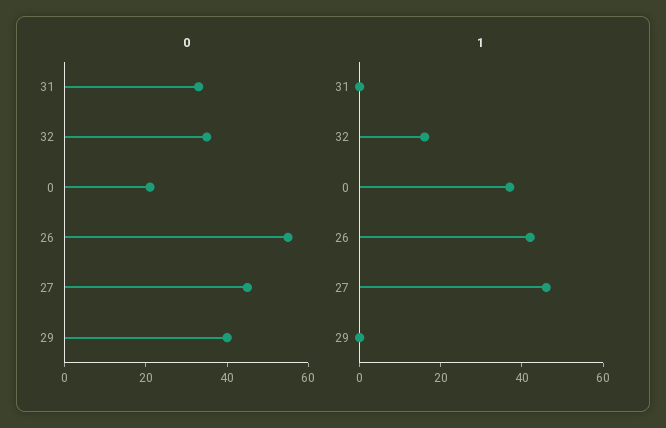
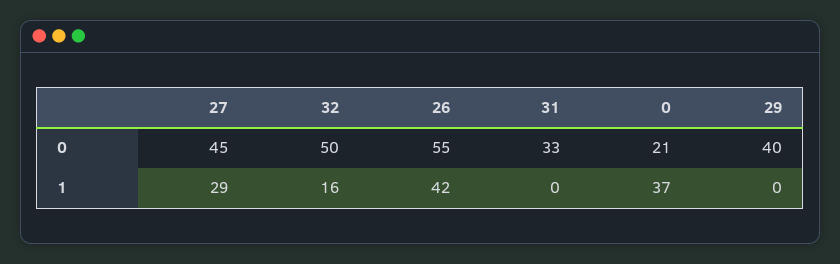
  {
    "0": {
      "31": 33,
-     "32": 35,
+     "32": 50,
      "0": 21,
      "26": 55,
      "27": 45,
      "29": 40
    },
    "1": {
      "31": 0,
      "32": 16,
      "0": 37,
      "26": 42,
-     "27": 45,
+     "27": 29,
      "29": 0
    }
  }

